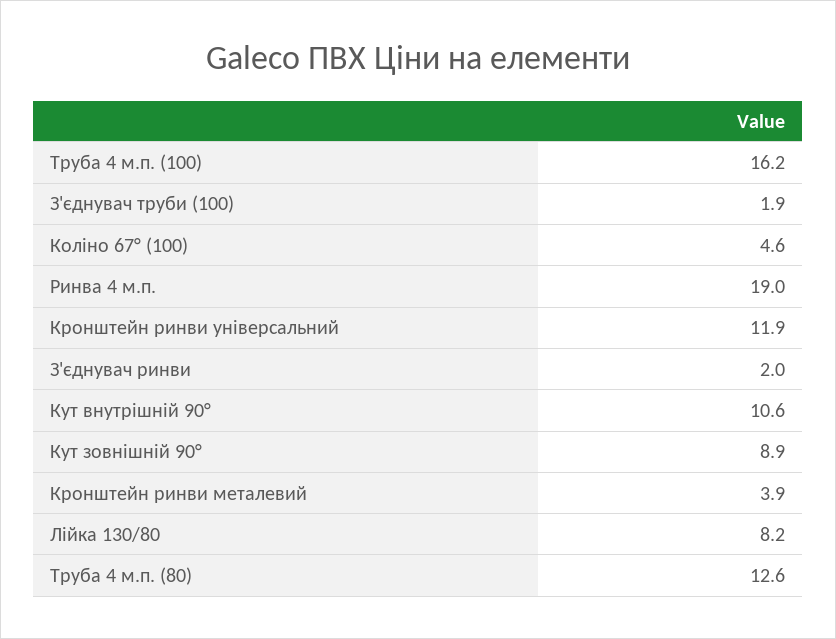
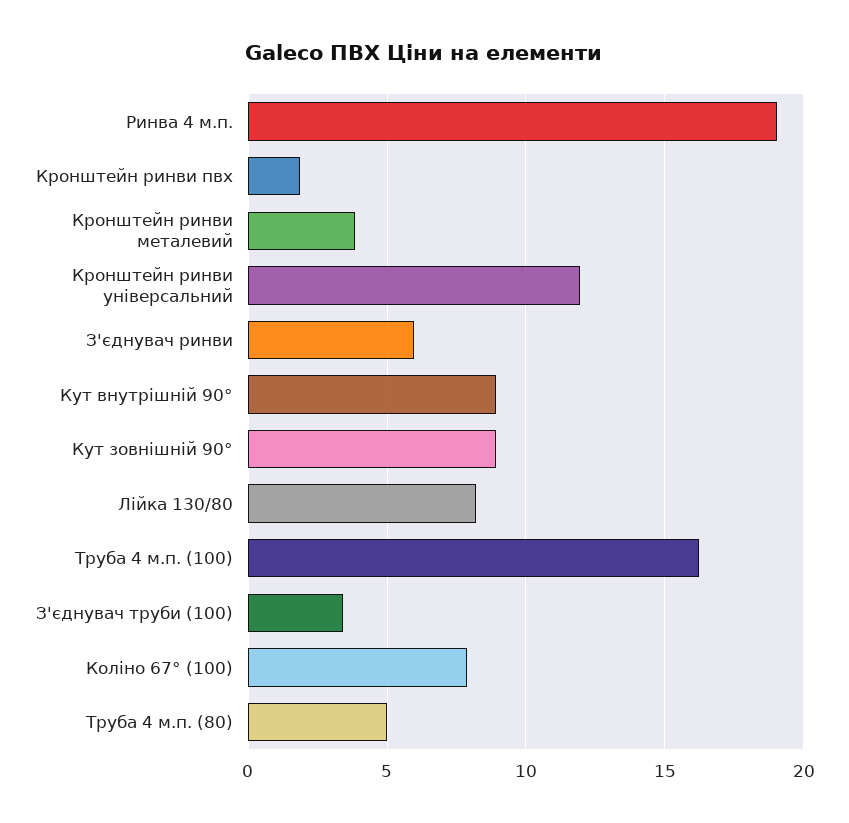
  {
    "Труба 4 м.п. (100)": 16.2,
-   "З'єднувач труби (100)": 1.9,
+   "З'єднувач труби (100)": 3.5,
-   "Коліно 67° (100)": 4.6,
+   "Коліно 67° (100)": 8,
    "Ринва 4 м.п.": 19,
    "Кронштейн ринви універсальний": 11.9,
-   "З'єднувач ринви": 2,
+   "З'єднувач ринви": 6,
-   "Кут внутрішній 90°": 10.6,
+   "Кут внутрішній 90°": 9,
    "Кут зовнішній 90°": 8.9,
    "Кронштейн ринви металевий": 3.9,
    "Лійка 130/80": 8.2,
-   "Труба 4 м.п. (80)": 12.6
+   "Труба 4 м.п. (80)": 5,
+   "Кронштейн ринви пвх": 2
  }

